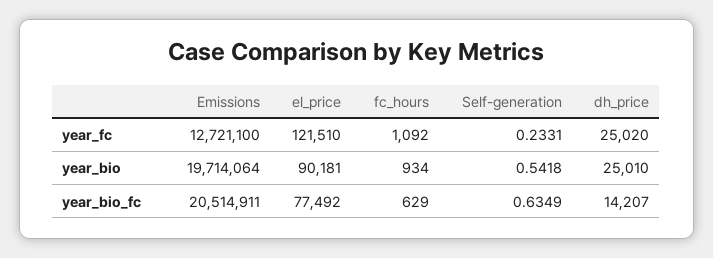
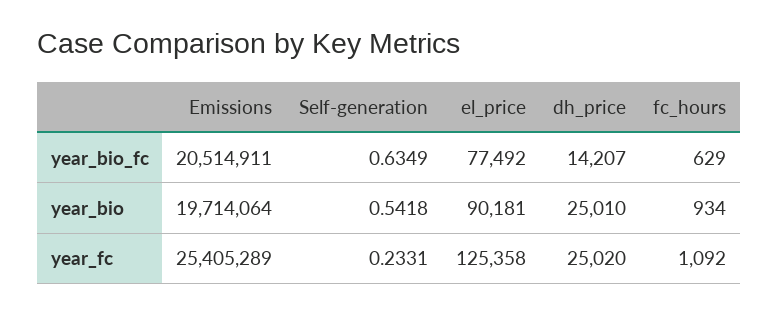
  {
    "Emissions": {
-     "year_fc": 12721100,
+     "year_fc": 25405289,
      "year_bio": 19714064,
      "year_bio_fc": 20514911
    },
    "el_price": {
-     "year_fc": 121510,
+     "year_fc": 125358,
      "year_bio": 90181,
      "year_bio_fc": 77492
    },
    "fc_hours": {
      "year_fc": 1092,
      "year_bio": 934,
      "year_bio_fc": 629
    },
    "Self-generation": {
      "year_fc": 0.2331,
      "year_bio": 0.5418,
      "year_bio_fc": 0.6349
    },
    "dh_price": {
      "year_fc": 25020,
      "year_bio": 25010,
      "year_bio_fc": 14207
    }
  }

